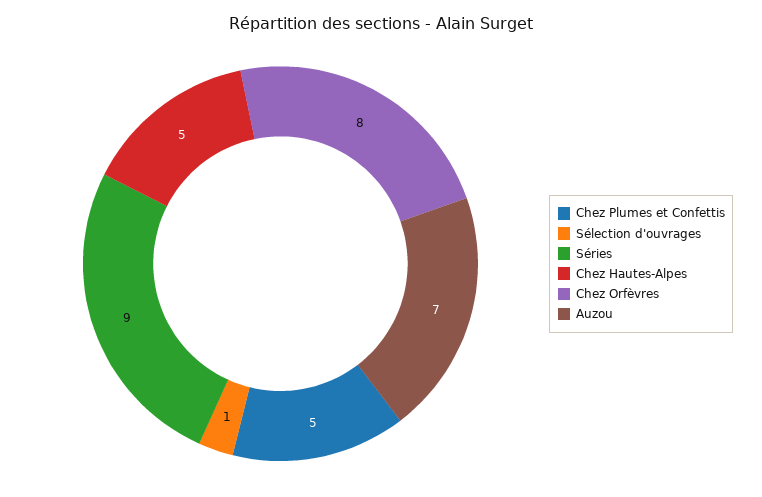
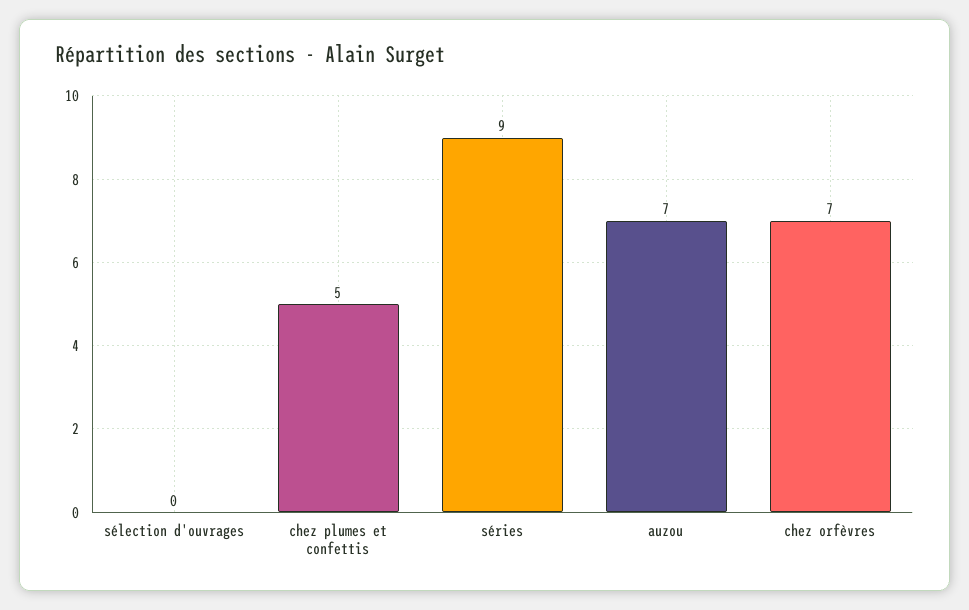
  {
    "Chez Plumes et Confettis": 5,
-   "Sélection d'ouvrages": 1,
+   "Sélection d'ouvrages": 0,
    "Séries": 9,
-   "Chez Hautes-Alpes": 5,
-   "Chez Orfèvres": 8,
+   "Chez Orfèvres": 7,
    "Auzou": 7
  }

